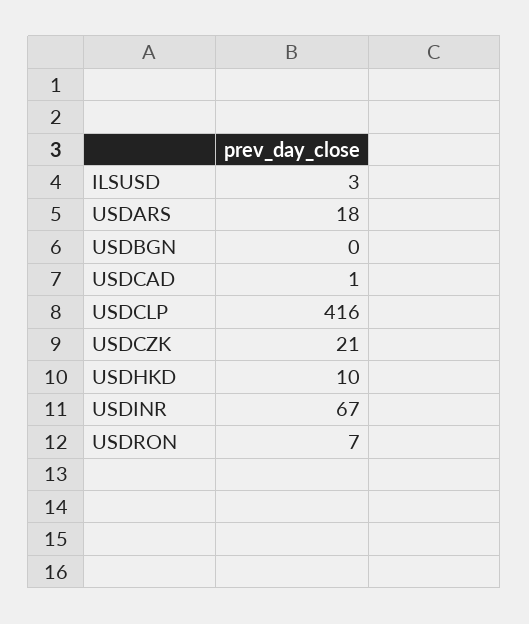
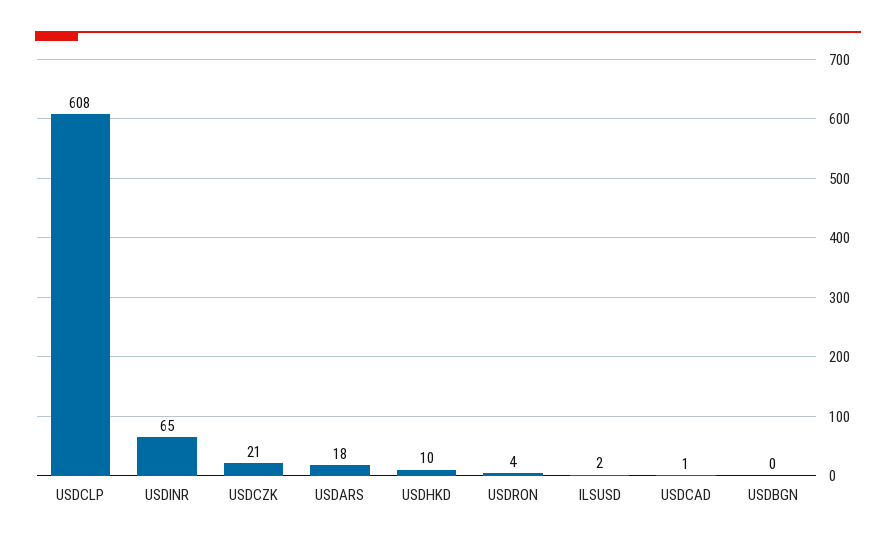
  {
-   "ILSUSD": 3,
+   "ILSUSD": 2,
    "USDARS": 18,
    "USDBGN": 0,
    "USDCAD": 1,
-   "USDCLP": 416,
+   "USDCLP": 608,
    "USDCZK": 21,
    "USDHKD": 10,
-   "USDINR": 67,
+   "USDINR": 65,
-   "USDRON": 7
+   "USDRON": 4
  }

